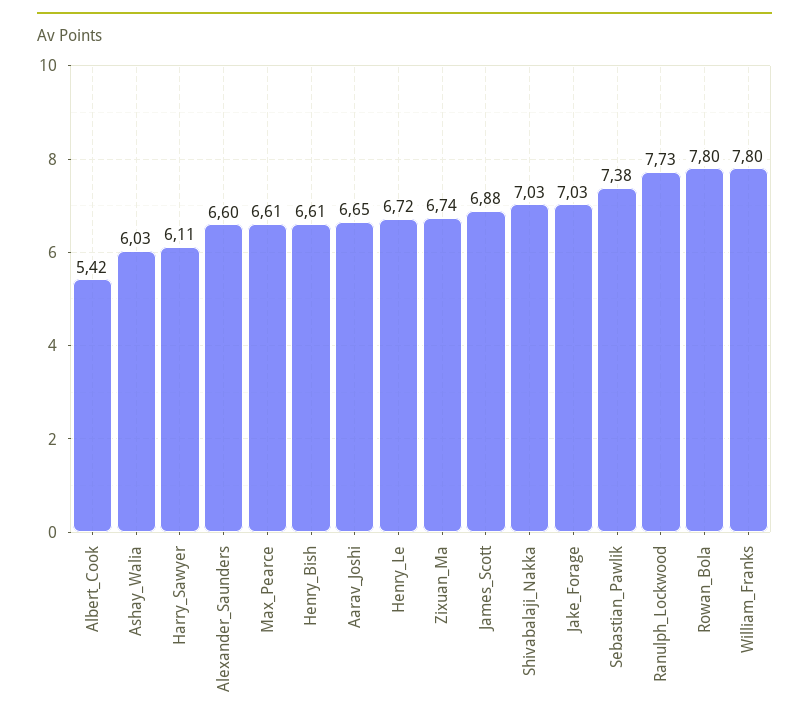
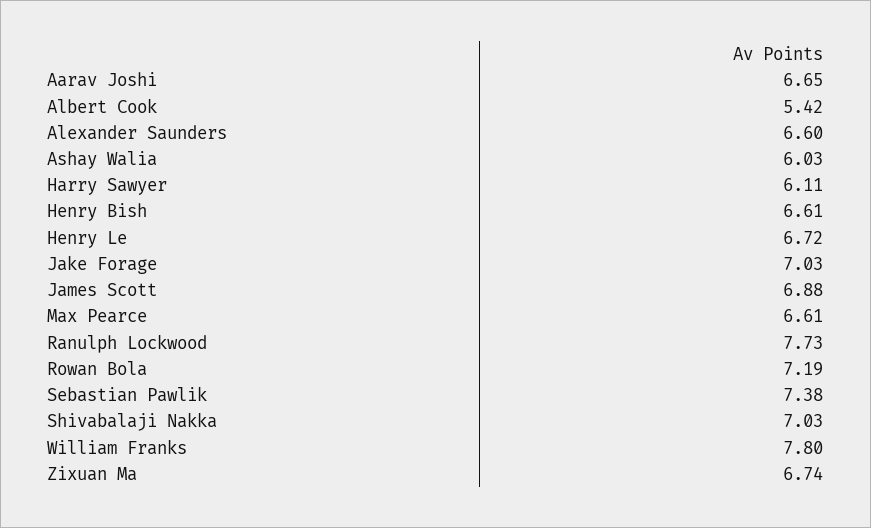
  {
    "Albert_Cook": 5.42,
    "Ashay_Walia": 6.03,
    "Harry_Sawyer": 6.11,
    "Alexander_Saunders": 6.6,
    "Max_Pearce": 6.61,
    "Henry_Bish": 6.61,
    "Aarav_Joshi": 6.65,
    "Henry_Le": 6.72,
    "Zixuan_Ma": 6.74,
    "James_Scott": 6.88,
    "Shivabalaji_Nakka": 7.03,
    "Jake_Forage": 7.03,
    "Sebastian_Pawlik": 7.38,
    "Ranulph_Lockwood": 7.73,
-   "Rowan_Bola": 7.8,
+   "Rowan_Bola": 7.19,
    "William_Franks": 7.8
  }

